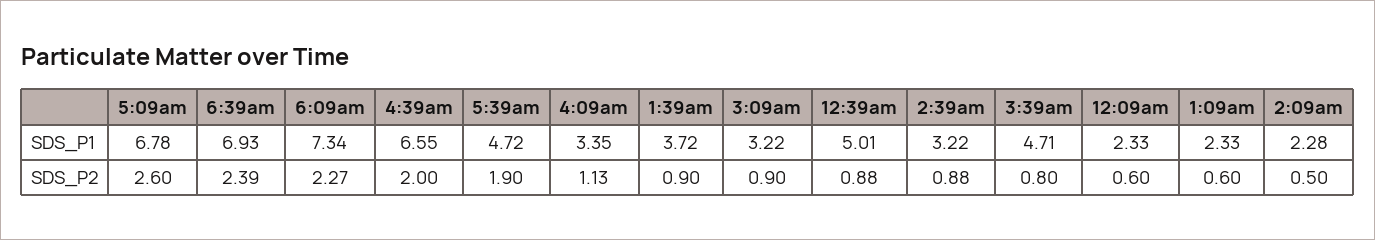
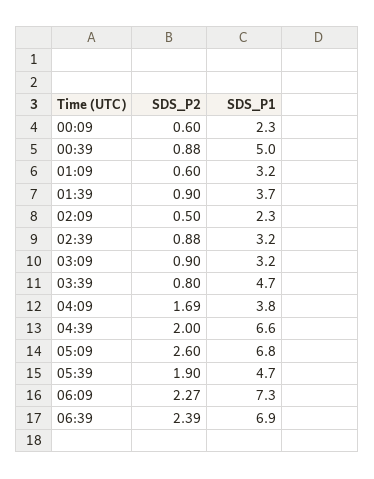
  {
    "5:09am": {
      "SDS_P1": 6.78,
      "SDS_P2": 2.6
    },
    "6:39am": {
      "SDS_P1": 6.93,
      "SDS_P2": 2.39
    },
    "6:09am": {
      "SDS_P1": 7.34,
      "SDS_P2": 2.27
    },
    "4:39am": {
      "SDS_P1": 6.55,
      "SDS_P2": 2
    },
    "5:39am": {
      "SDS_P1": 4.72,
      "SDS_P2": 1.9
    },
    "4:09am": {
-     "SDS_P1": 3.35,
+     "SDS_P1": 3.8,
-     "SDS_P2": 1.13
+     "SDS_P2": 1.69
    },
    "1:39am": {
      "SDS_P1": 3.72,
      "SDS_P2": 0.9
    },
    "3:09am": {
      "SDS_P1": 3.22,
      "SDS_P2": 0.9
    },
    "12:39am": {
      "SDS_P1": 5.01,
      "SDS_P2": 0.88
    },
    "2:39am": {
      "SDS_P1": 3.22,
      "SDS_P2": 0.88
    },
    "3:39am": {
      "SDS_P1": 4.71,
      "SDS_P2": 0.8
    },
    "12:09am": {
      "SDS_P1": 2.33,
      "SDS_P2": 0.6
    },
    "1:09am": {
-     "SDS_P1": 2.33,
+     "SDS_P1": 3.2,
      "SDS_P2": 0.6
    },
    "2:09am": {
      "SDS_P1": 2.28,
      "SDS_P2": 0.5
    }
  }

